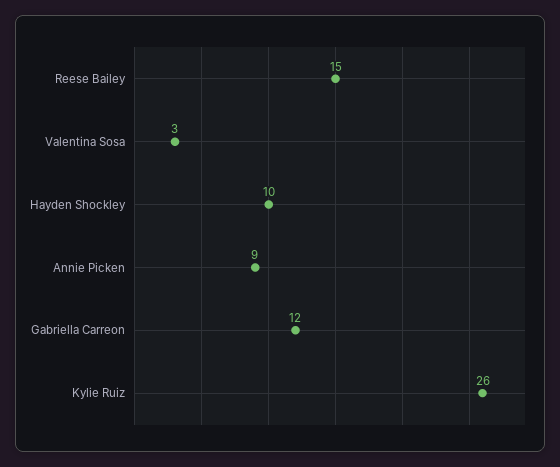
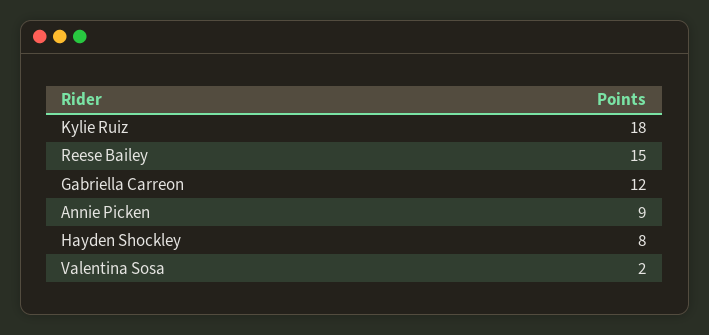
  {
    "Reese Bailey": 15,
-   "Valentina Sosa": 3,
+   "Valentina Sosa": 2,
-   "Hayden Shockley": 10,
+   "Hayden Shockley": 8,
    "Annie Picken": 9,
    "Gabriella Carreon": 12,
-   "Kylie Ruiz": 26
+   "Kylie Ruiz": 18
  }

